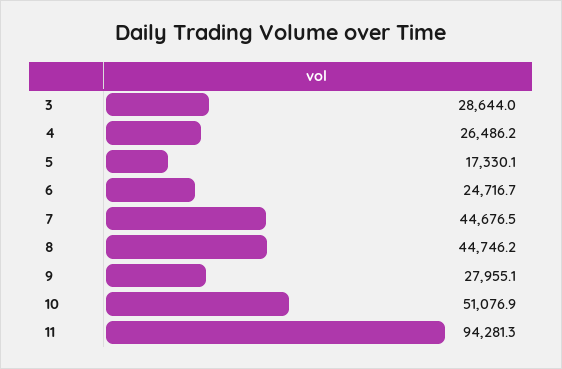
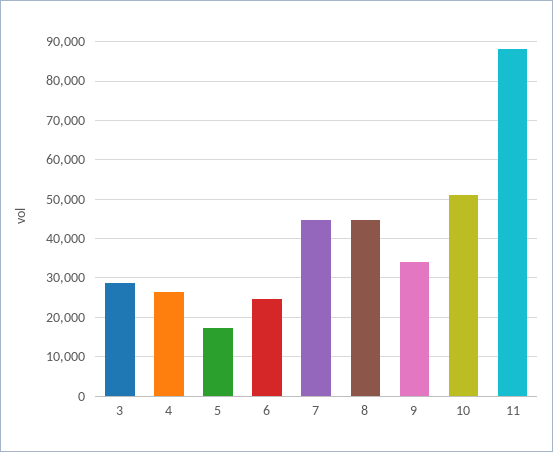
  {
    "3": 28644,
    "4": 26486.2,
    "5": 17330.1,
    "6": 24716.7,
    "7": 44676.5,
    "8": 44746.2,
-   "9": 27955.1,
+   "9": 34000,
    "10": 51076.9,
-   "11": 94281.3
+   "11": 88000
  }

